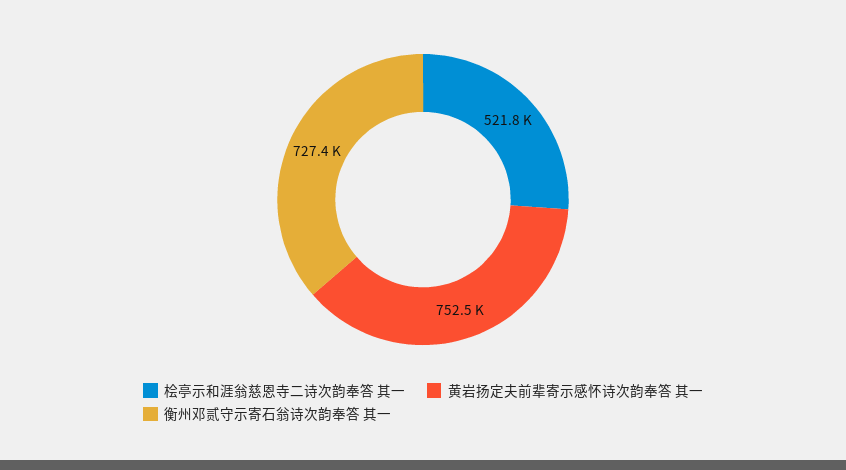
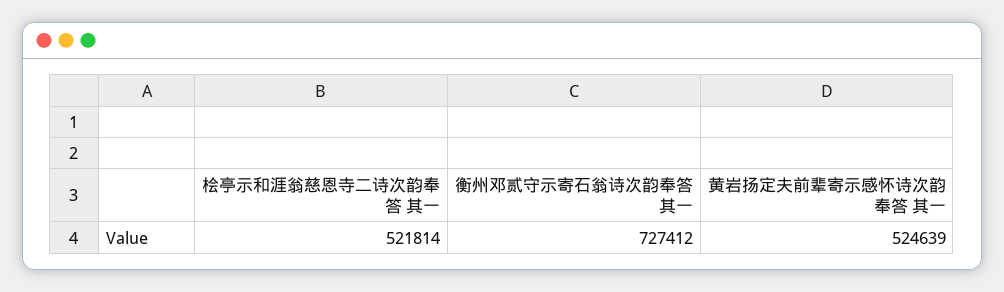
  {
    "桧亭示和涯翁慈恩寺二诗次韵奉答 其一": 521814,
-   "黄岩扬定夫前辈寄示感怀诗次韵奉答 其一": 752500,
+   "黄岩扬定夫前辈寄示感怀诗次韵奉答 其一": 524639,
    "衡州邓贰守示寄石翁诗次韵奉答 其一": 727412
  }

